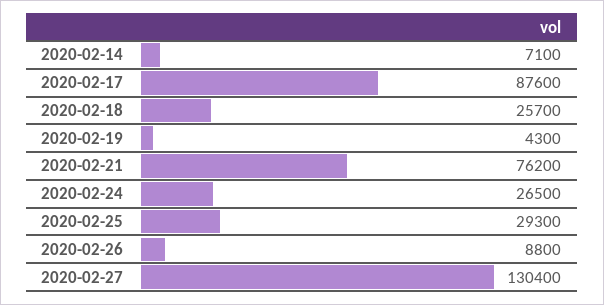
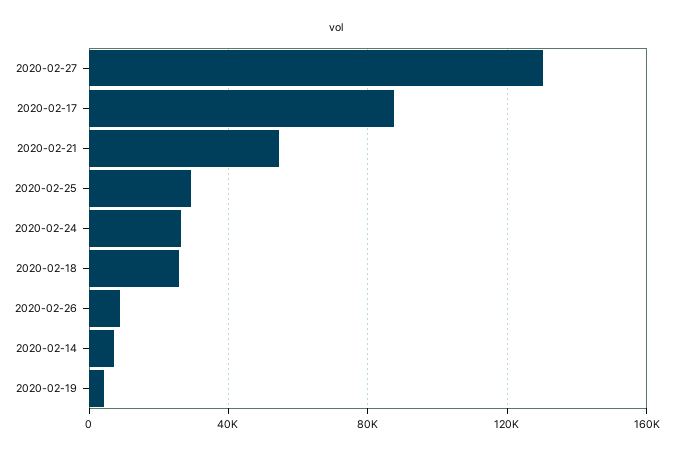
  {
    "2020-02-14": 7100,
    "2020-02-17": 87600,
    "2020-02-18": 25700,
    "2020-02-19": 4300,
-   "2020-02-21": 76200,
+   "2020-02-21": 55000,
    "2020-02-24": 26500,
    "2020-02-25": 29300,
    "2020-02-26": 8800,
    "2020-02-27": 130400
  }

